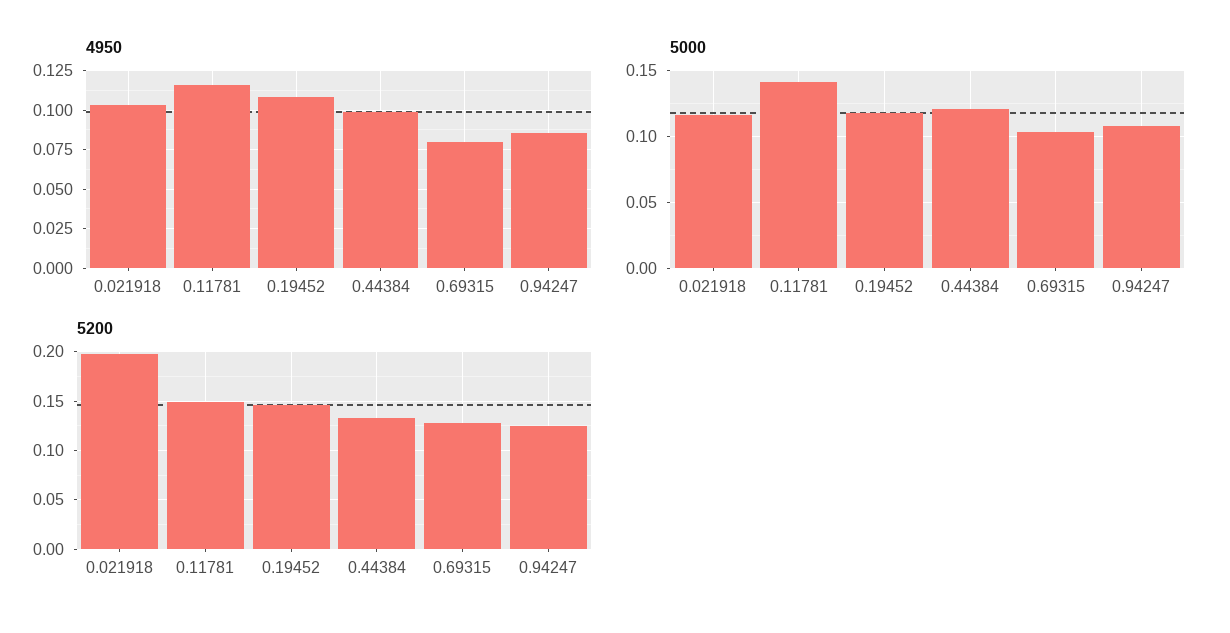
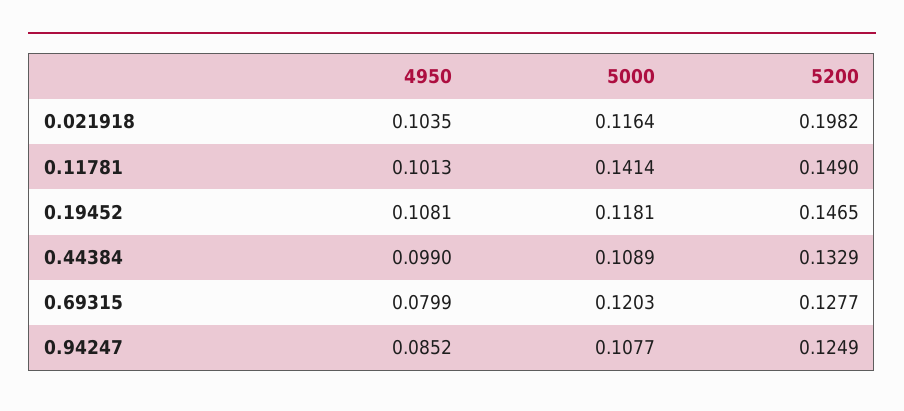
  {
    "4950": {
      "0.021918": 0.1035,
-     "0.11781": 0.115,
+     "0.11781": 0.1013,
      "0.19452": 0.1081,
      "0.44384": 0.099,
      "0.69315": 0.0799,
      "0.94247": 0.0852
    },
    "5000": {
      "0.021918": 0.1164,
      "0.11781": 0.1414,
      "0.19452": 0.1181,
-     "0.44384": 0.12,
+     "0.44384": 0.1089,
-     "0.69315": 0.105,
+     "0.69315": 0.1203,
      "0.94247": 0.1077
    },
    "5200": {
      "0.021918": 0.1982,
      "0.11781": 0.149,
      "0.19452": 0.1465,
      "0.44384": 0.1329,
      "0.69315": 0.1277,
      "0.94247": 0.1249
    }
  }

